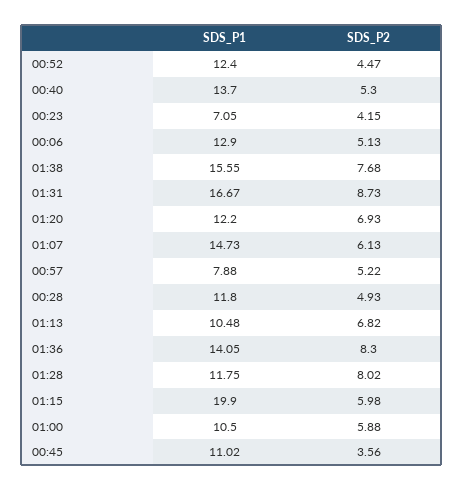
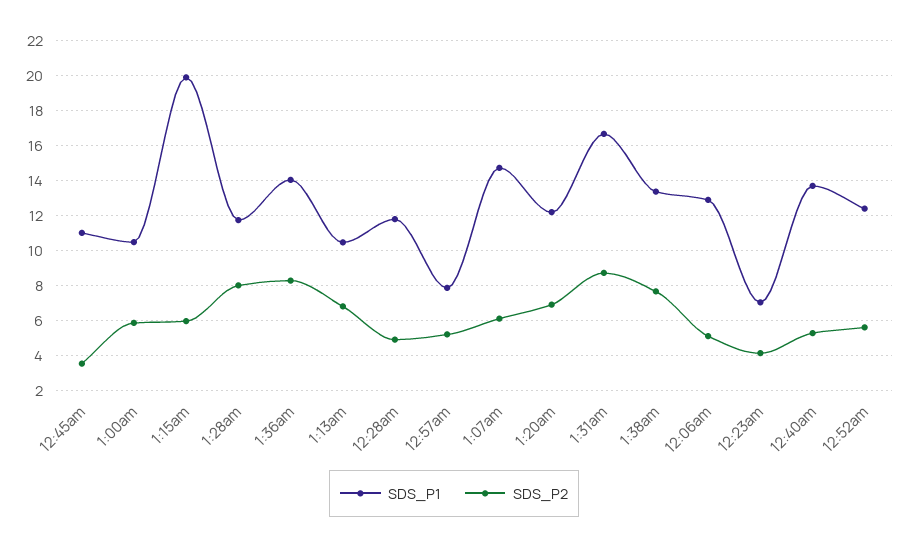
  {
    "SDS_P1": {
      "00:52": 12.4,
      "00:40": 13.7,
      "00:23": 7.05,
      "00:06": 12.9,
-     "01:38": 15.55,
+     "01:38": 13.5,
      "01:31": 16.67,
      "01:20": 12.2,
      "01:07": 14.73,
      "00:57": 7.88,
      "00:28": 11.8,
      "01:13": 10.48,
      "01:36": 14.05,
      "01:28": 11.75,
      "01:15": 19.9,
      "01:00": 10.5,
      "00:45": 11.02
    },
    "SDS_P2": {
-     "00:52": 4.47,
+     "00:52": 5.5,
      "00:40": 5.3,
      "00:23": 4.15,
      "00:06": 5.13,
      "01:38": 7.68,
      "01:31": 8.73,
      "01:20": 6.93,
      "01:07": 6.13,
      "00:57": 5.22,
      "00:28": 4.93,
      "01:13": 6.82,
      "01:36": 8.3,
      "01:28": 8.02,
      "01:15": 5.98,
      "01:00": 5.88,
      "00:45": 3.56
    }
  }

